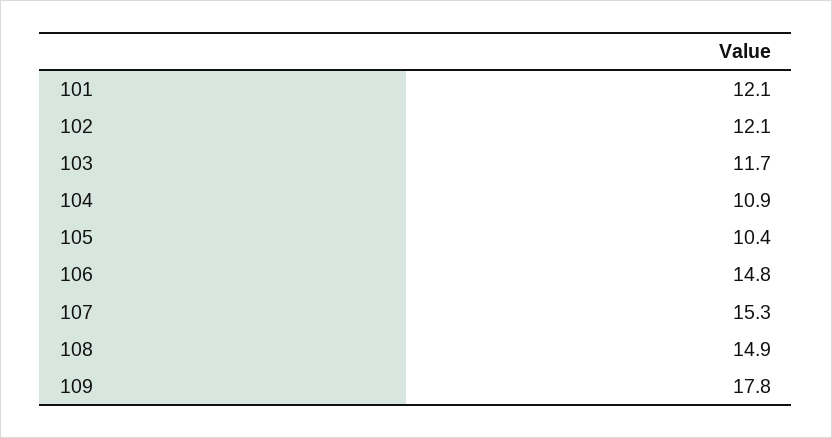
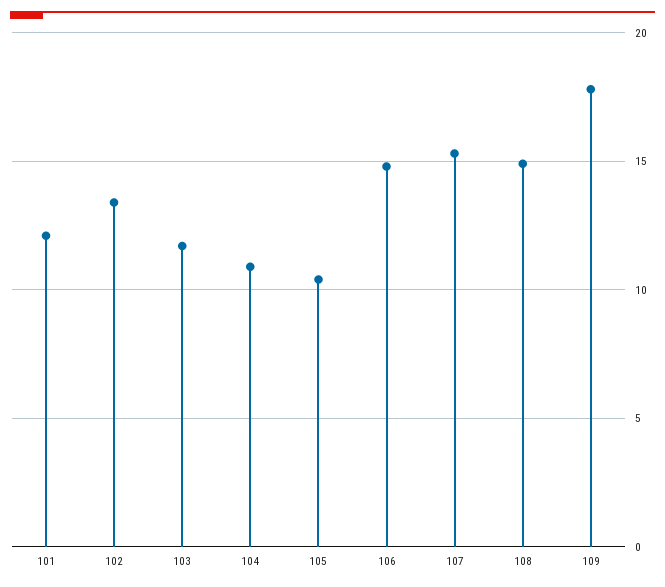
  {
    "101": 12.1,
-   "102": 12.1,
+   "102": 13.5,
    "103": 11.7,
    "104": 10.9,
    "105": 10.4,
    "106": 14.8,
    "107": 15.3,
    "108": 14.9,
    "109": 17.8
  }

